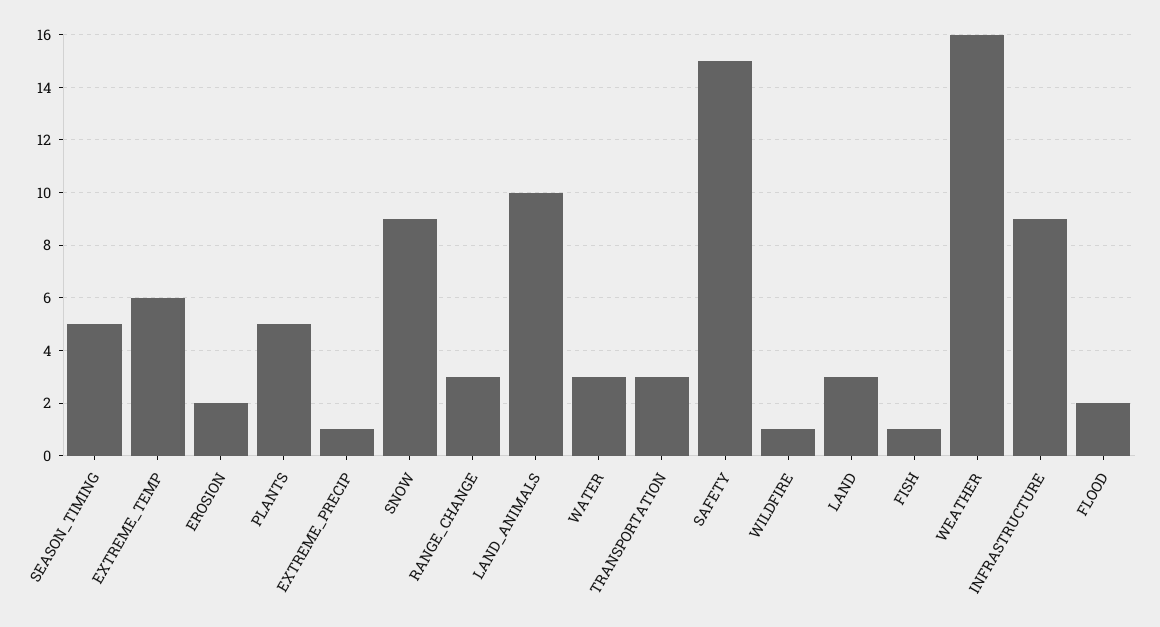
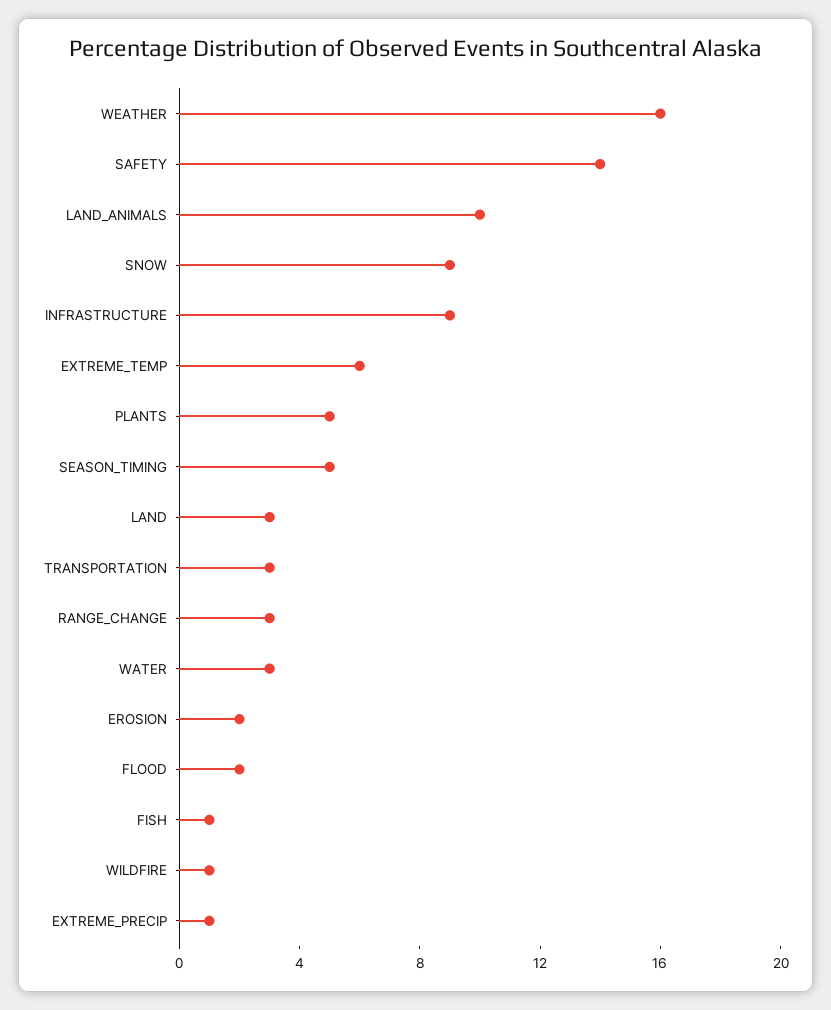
  {
    "SEASON_TIMING": 5,
    "EXTREME_TEMP": 6,
    "EROSION": 2,
    "PLANTS": 5,
    "EXTREME_PRECIP": 1,
    "SNOW": 9,
    "RANGE_CHANGE": 3,
    "LAND_ANIMALS": 10,
    "WATER": 3,
    "TRANSPORTATION": 3,
-   "SAFETY": 15,
+   "SAFETY": 14,
    "WILDFIRE": 1,
    "LAND": 3,
    "FISH": 1,
    "WEATHER": 16,
    "INFRASTRUCTURE": 9,
    "FLOOD": 2
  }

